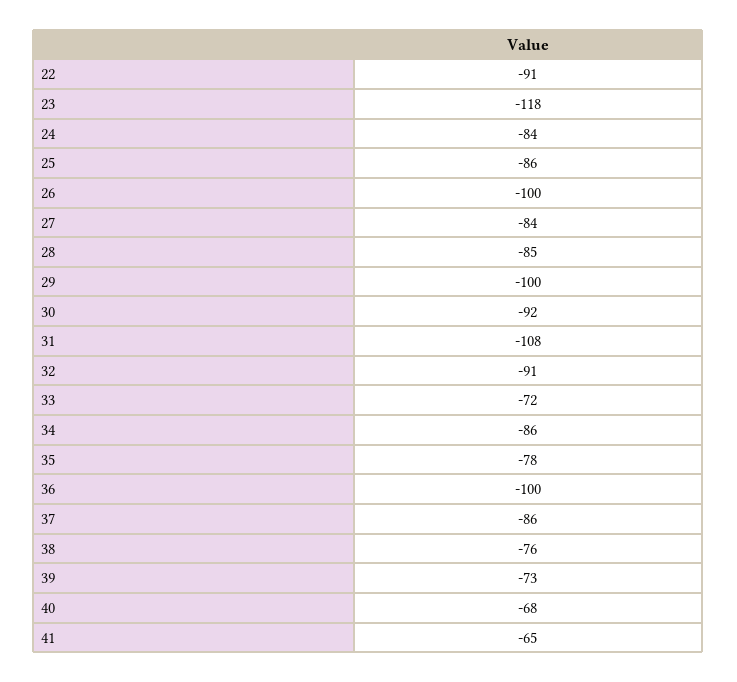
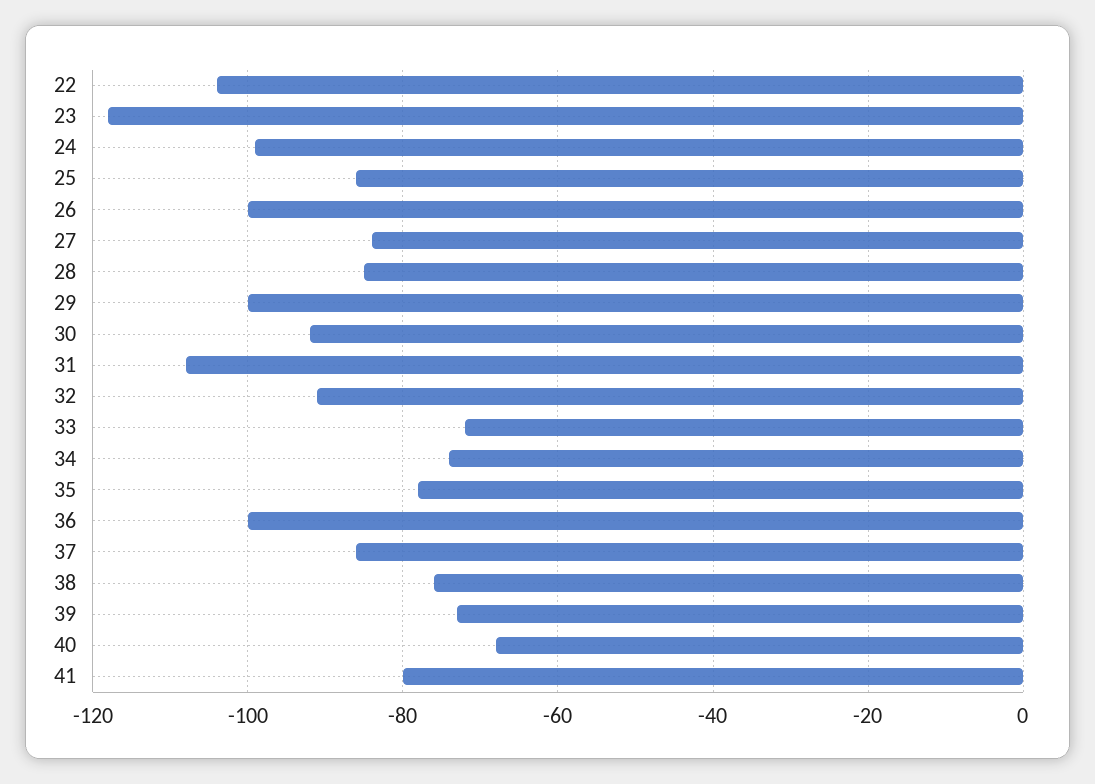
  {
-   "22": -91,
+   "22": -105,
    "23": -118,
-   "24": -84,
+   "24": -100,
    "25": -86,
    "26": -100,
    "27": -84,
    "28": -85,
    "29": -100,
    "30": -92,
    "31": -108,
    "32": -91,
    "33": -72,
-   "34": -86,
+   "34": -75,
    "35": -78,
    "36": -100,
    "37": -86,
    "38": -76,
    "39": -73,
    "40": -68,
-   "41": -65
+   "41": -80
  }

